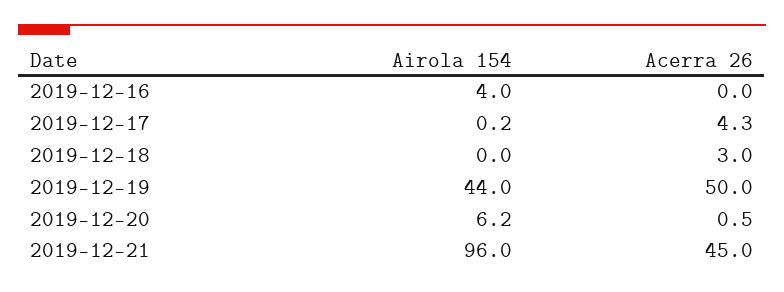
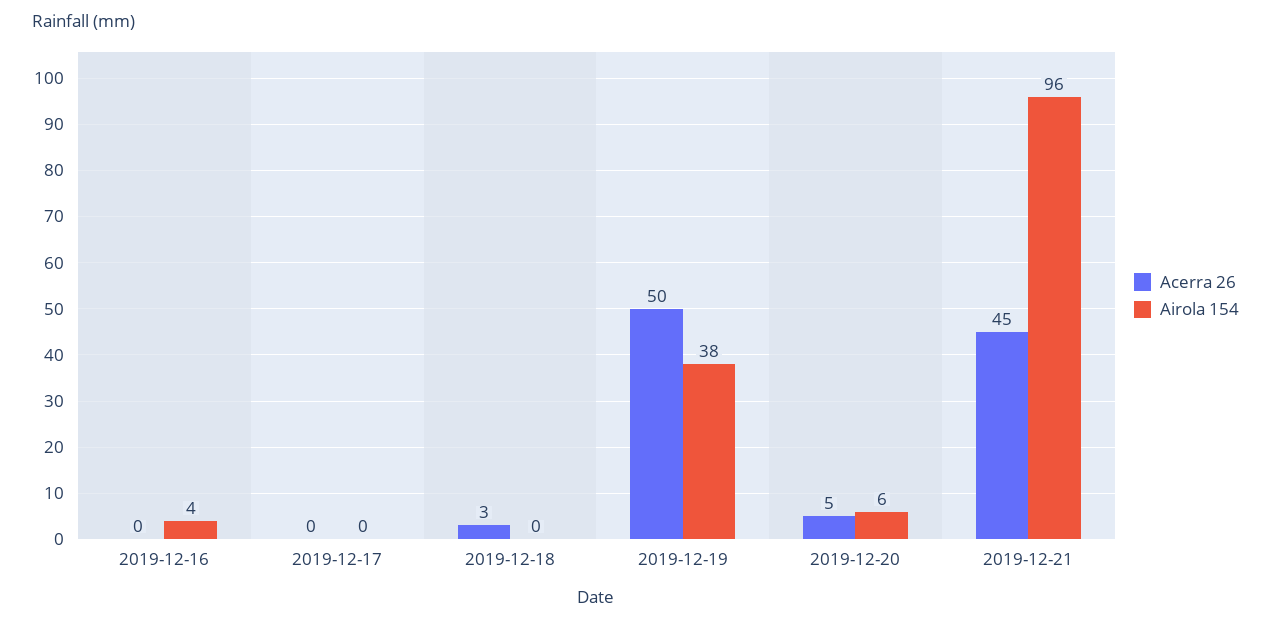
  {
    "Airola 154": {
      "2019-12-16": 4,
      "2019-12-17": 0.2,
      "2019-12-18": 0,
-     "2019-12-19": 44,
+     "2019-12-19": 38,
      "2019-12-20": 6.2,
      "2019-12-21": 96
    },
    "Acerra 26": {
      "2019-12-16": 0,
-     "2019-12-17": 4.3,
+     "2019-12-17": 0,
      "2019-12-18": 3,
      "2019-12-19": 50,
-     "2019-12-20": 0.5,
+     "2019-12-20": 5,
      "2019-12-21": 45
    }
  }

